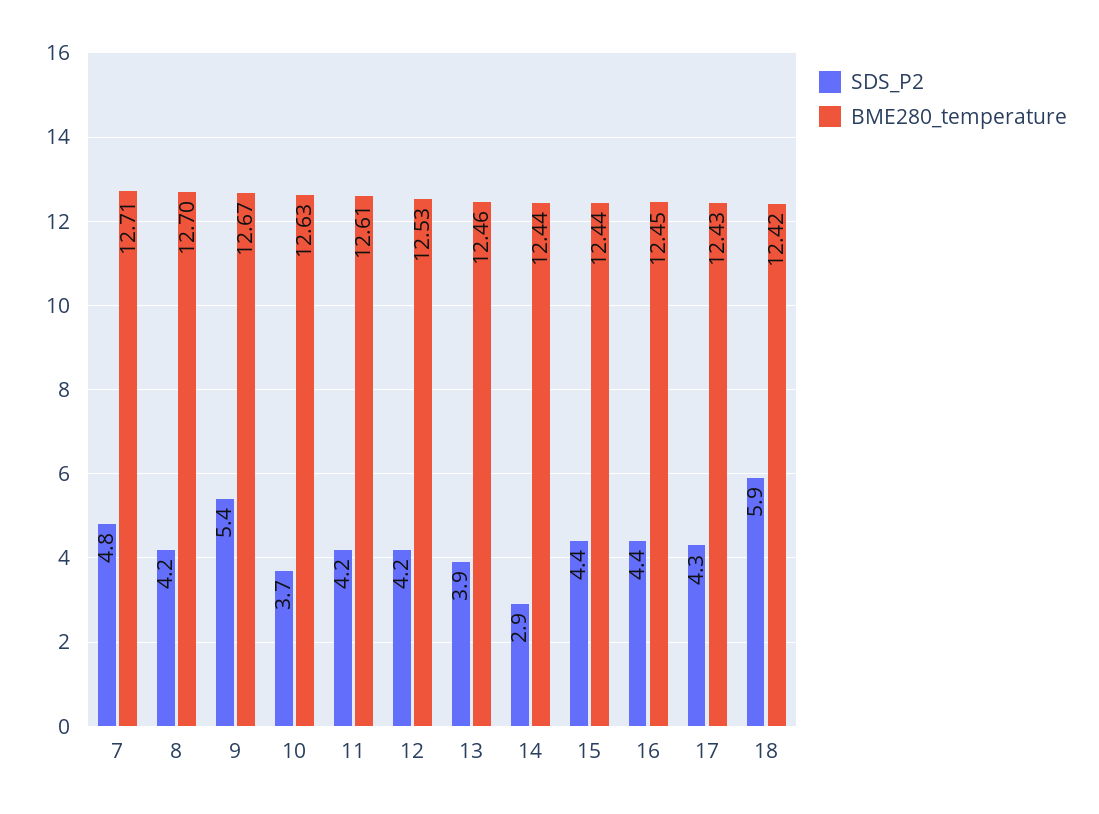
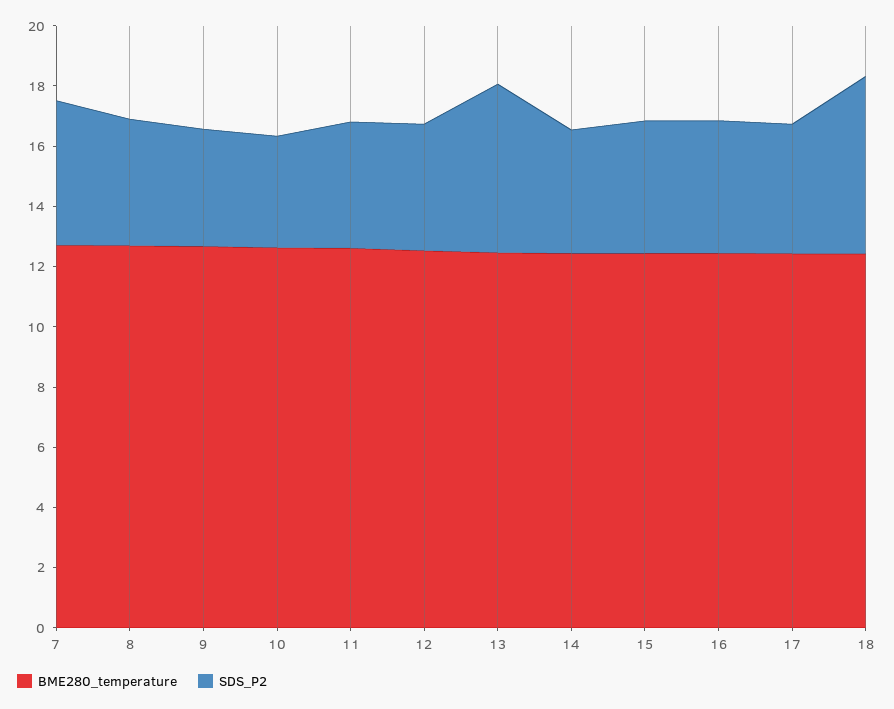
  {
    "SDS_P2": {
      "7": 4.8,
      "8": 4.2,
-     "9": 5.4,
+     "9": 4,
      "10": 3.7,
      "11": 4.2,
      "12": 4.2,
-     "13": 3.9,
+     "13": 5.5,
-     "14": 2.9,
+     "14": 4,
      "15": 4.4,
      "16": 4.4,
      "17": 4.3,
      "18": 5.9
    },
    "BME280_temperature": {
      "7": 12.71,
      "8": 12.7,
      "9": 12.67,
      "10": 12.63,
      "11": 12.61,
      "12": 12.53,
      "13": 12.46,
      "14": 12.44,
      "15": 12.44,
      "16": 12.45,
      "17": 12.43,
      "18": 12.42
    }
  }

